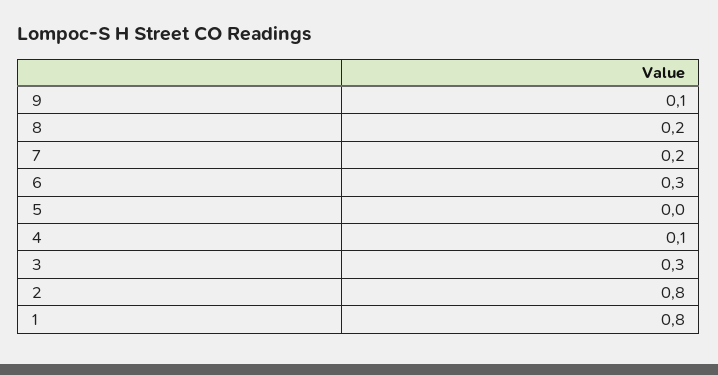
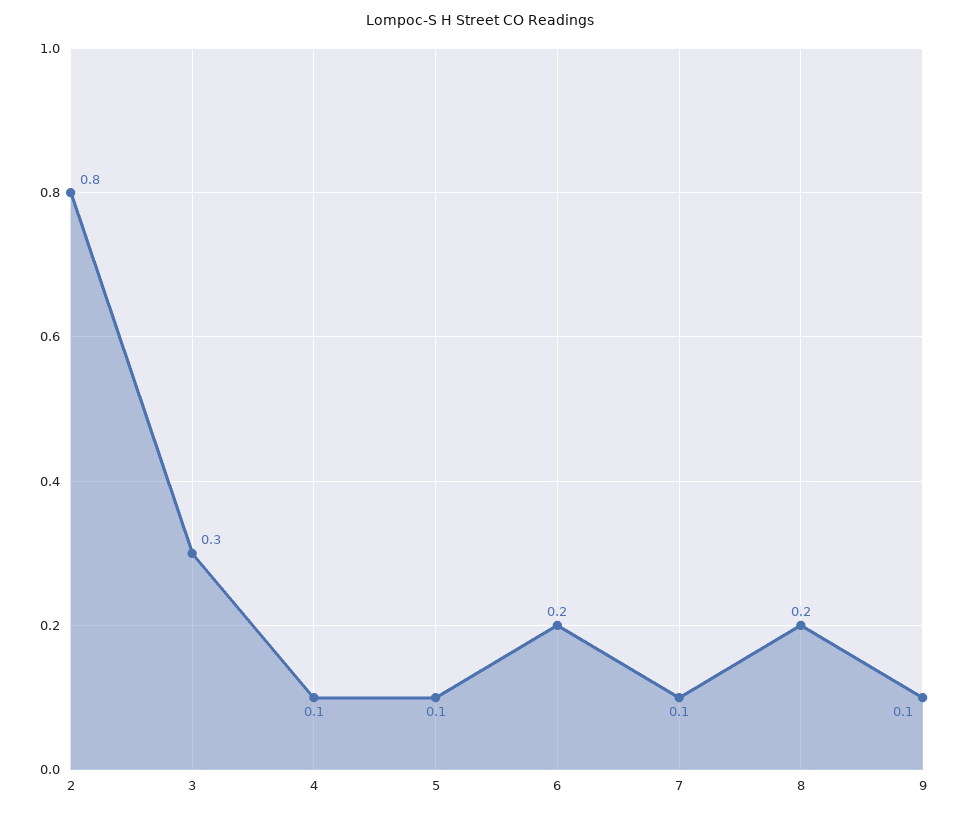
  {
    "9": 0.1,
    "8": 0.2,
-   "7": 0.2,
+   "7": 0.1,
-   "6": 0.3,
+   "6": 0.2,
-   "5": 0,
+   "5": 0.1,
    "4": 0.1,
    "3": 0.3,
-   "2": 0.8,
+   "2": 0.8
-   "1": 0.8
  }

